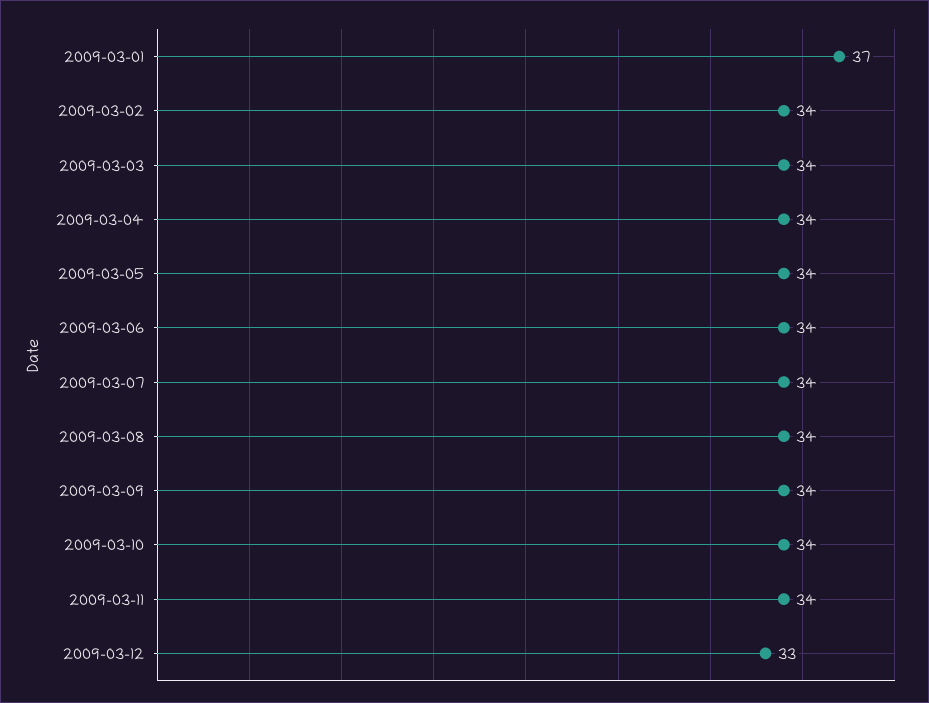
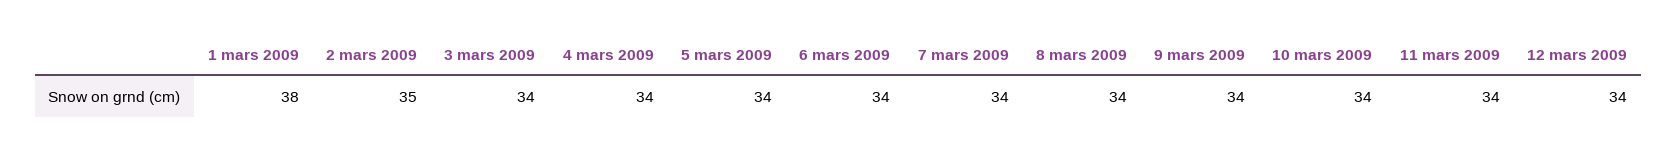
  {
-   "2009-03-01": 37,
+   "2009-03-01": 38,
-   "2009-03-02": 34,
+   "2009-03-02": 35,
    "2009-03-03": 34,
    "2009-03-04": 34,
    "2009-03-05": 34,
    "2009-03-06": 34,
    "2009-03-07": 34,
    "2009-03-08": 34,
    "2009-03-09": 34,
    "2009-03-10": 34,
    "2009-03-11": 34,
-   "2009-03-12": 33
+   "2009-03-12": 34
  }

